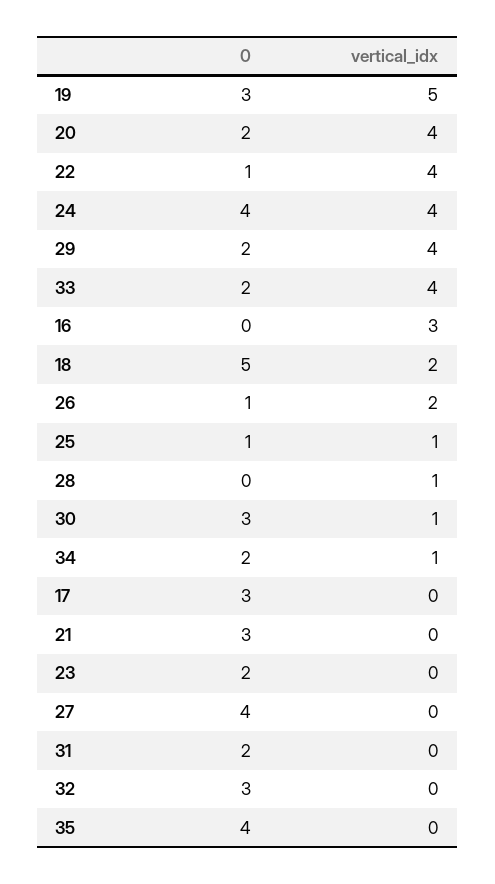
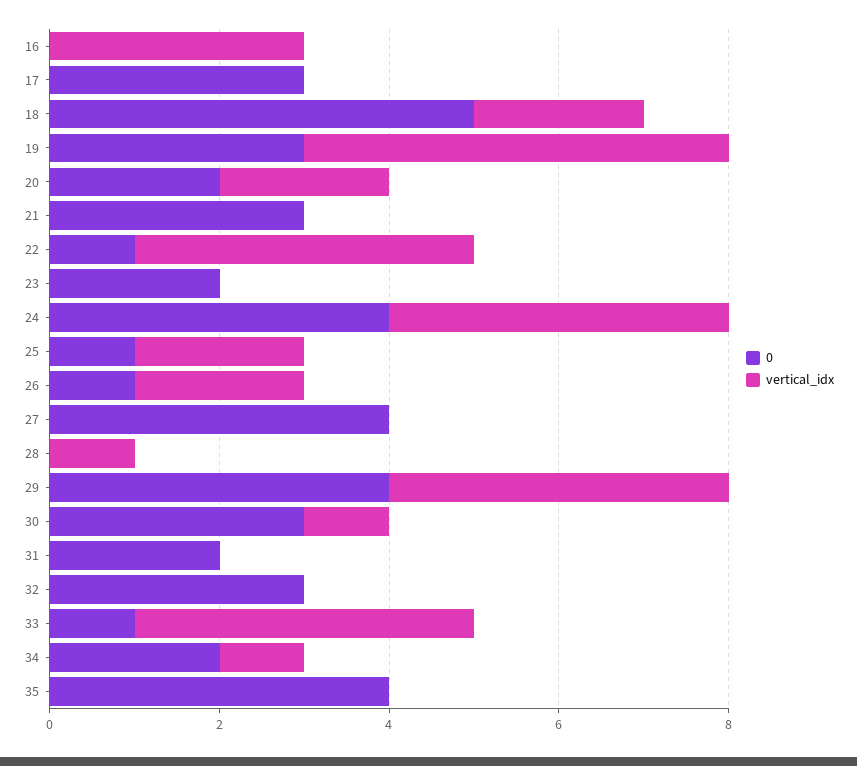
  {
    "0": {
      "19": 3,
      "20": 2,
      "22": 1,
      "24": 4,
-     "29": 2,
+     "29": 4,
-     "33": 2,
+     "33": 1,
      "16": 0,
      "18": 5,
      "26": 1,
      "25": 1,
      "28": 0,
      "30": 3,
      "34": 2,
      "17": 3,
      "21": 3,
      "23": 2,
      "27": 4,
      "31": 2,
      "32": 3,
      "35": 4
    },
    "vertical_idx": {
      "19": 5,
-     "20": 4,
+     "20": 2,
      "22": 4,
      "24": 4,
      "29": 4,
      "33": 4,
      "16": 3,
      "18": 2,
      "26": 2,
-     "25": 1,
+     "25": 2,
      "28": 1,
      "30": 1,
      "34": 1,
      "17": 0,
      "21": 0,
      "23": 0,
      "27": 0,
      "31": 0,
      "32": 0,
      "35": 0
    }
  }

